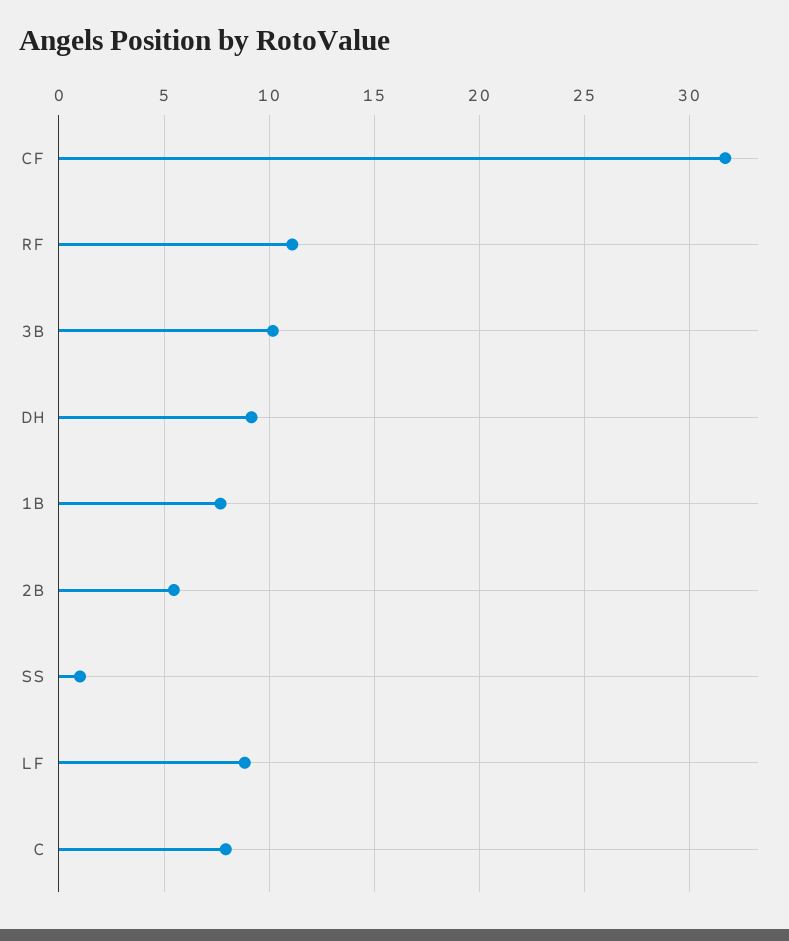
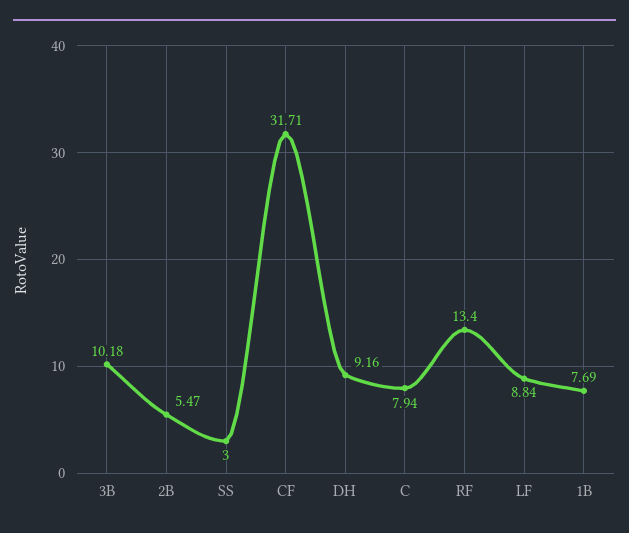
  {
    "CF": 31.71,
-   "RF": 11,
+   "RF": 13.4,
    "3B": 10.18,
    "DH": 9.16,
    "1B": 7.69,
    "2B": 5.47,
-   "SS": 1,
+   "SS": 3,
    "LF": 8.84,
    "C": 7.94
  }

